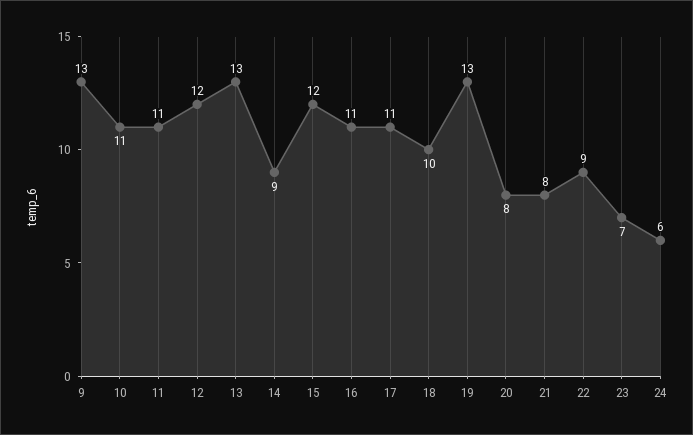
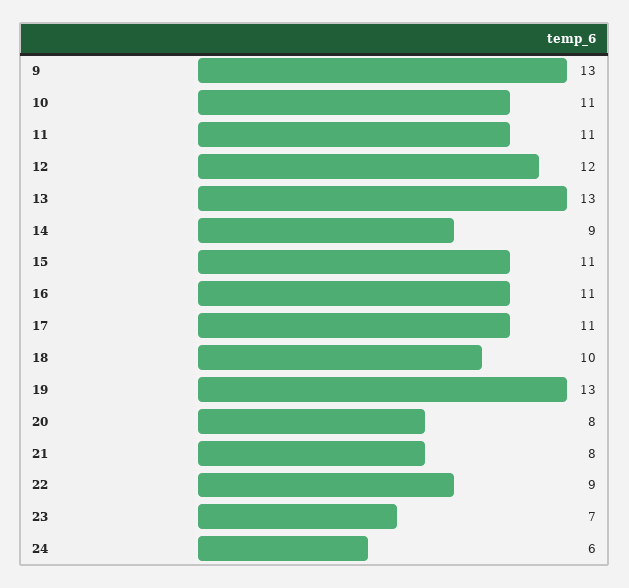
  {
    "9": 13,
    "10": 11,
    "11": 11,
    "12": 12,
    "13": 13,
    "14": 9,
-   "15": 12,
+   "15": 11,
    "16": 11,
    "17": 11,
    "18": 10,
    "19": 13,
    "20": 8,
    "21": 8,
    "22": 9,
    "23": 7,
    "24": 6
  }

